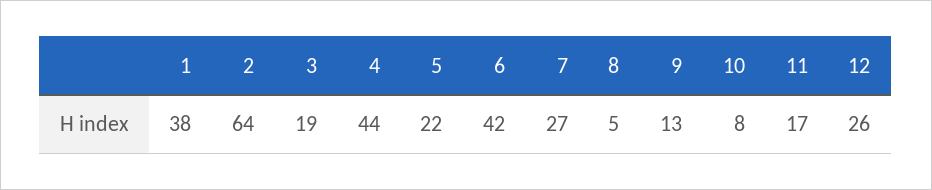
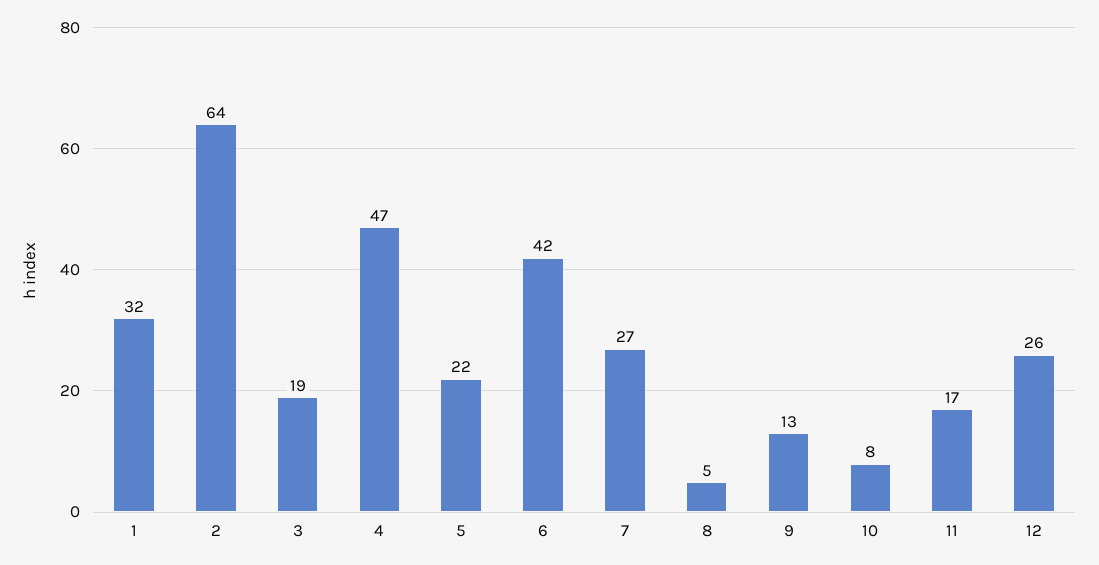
  {
-   "1": 38,
+   "1": 32,
    "2": 64,
    "3": 19,
-   "4": 44,
+   "4": 47,
    "5": 22,
    "6": 42,
    "7": 27,
    "8": 5,
    "9": 13,
    "10": 8,
    "11": 17,
    "12": 26
  }

